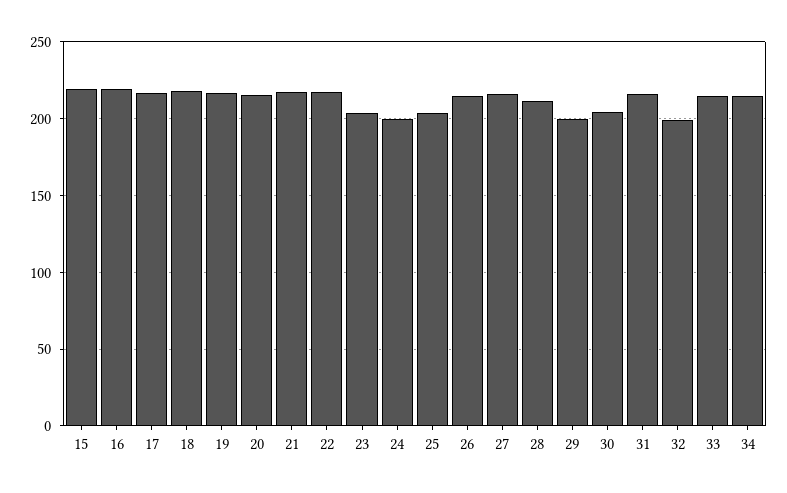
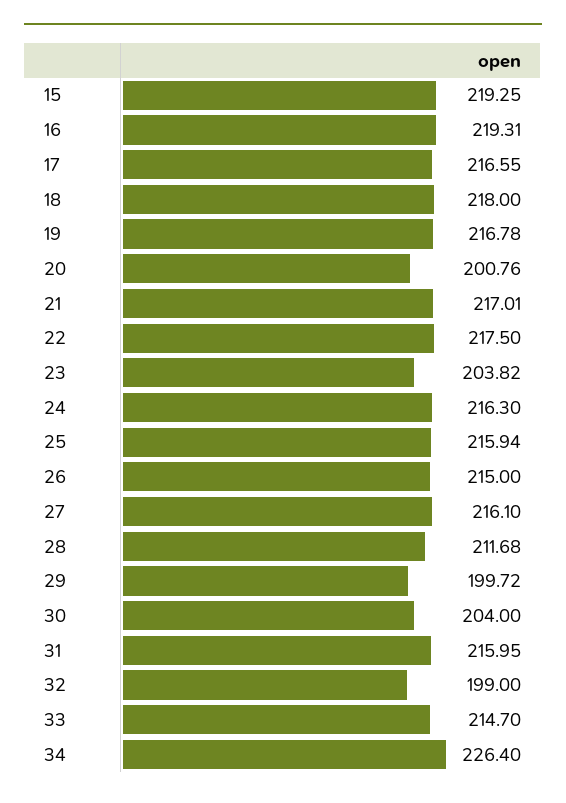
  {
    "15": 219.25,
    "16": 219.31,
    "17": 216.55,
    "18": 218,
    "19": 216.78,
-   "20": 215,
+   "20": 200.76,
    "21": 217.01,
    "22": 217.5,
    "23": 203.82,
-   "24": 200,
+   "24": 216.3,
-   "25": 205,
+   "25": 215.94,
    "26": 215,
    "27": 216.1,
    "28": 211.68,
    "29": 199.72,
    "30": 204,
    "31": 215.95,
    "32": 199,
    "33": 214.7,
-   "34": 215
+   "34": 226.4
  }

